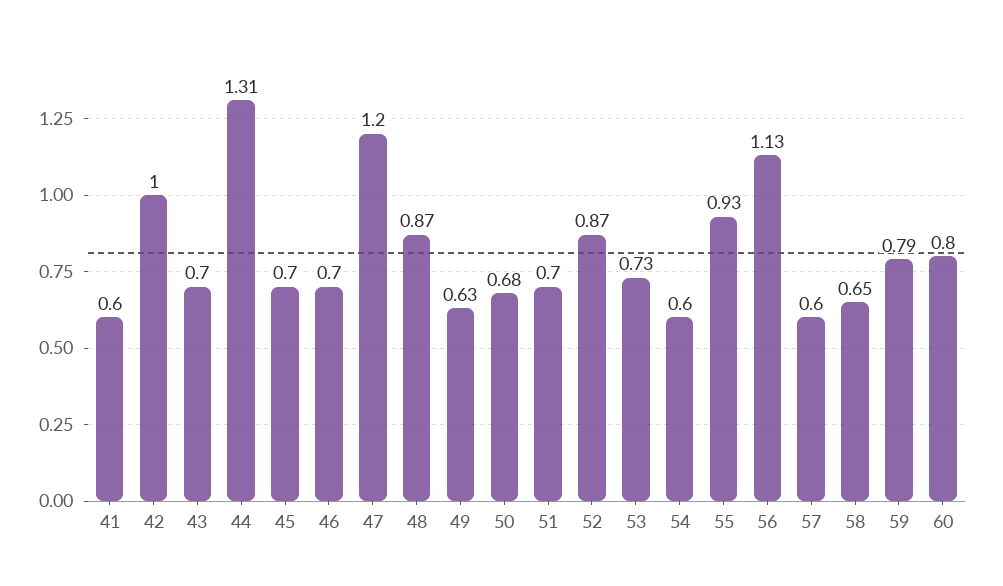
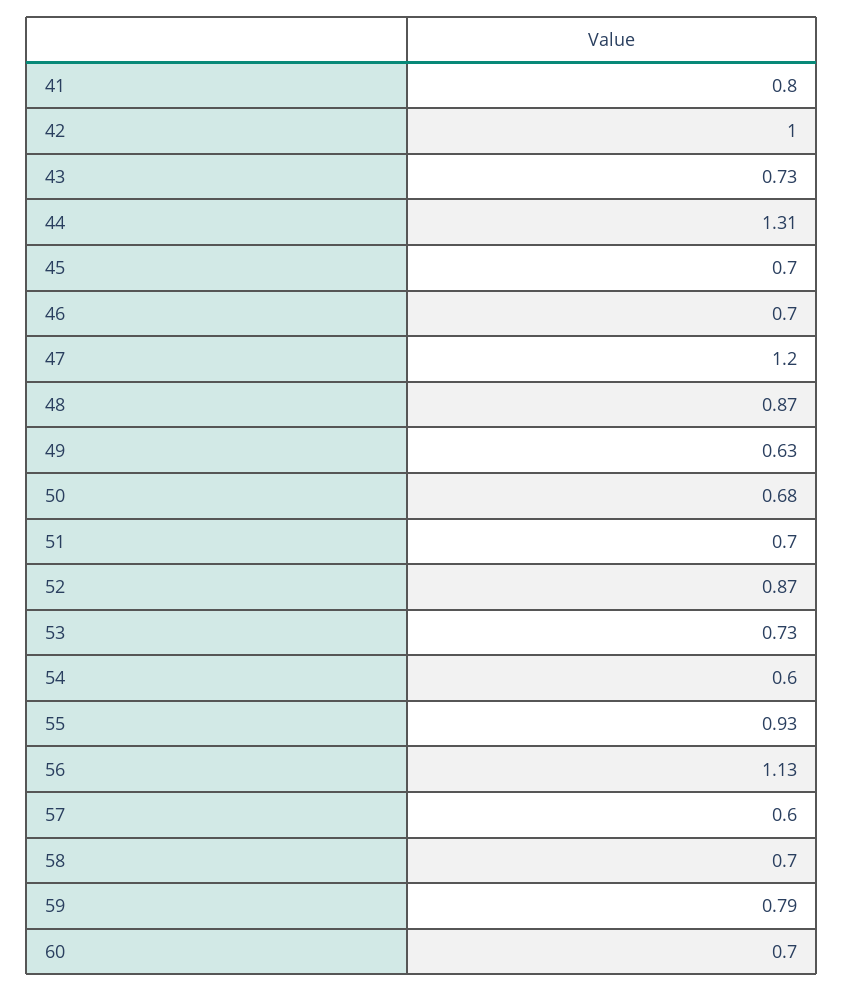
  {
-   "41": 0.6,
+   "41": 0.8,
    "42": 1,
-   "43": 0.7,
+   "43": 0.73,
    "44": 1.31,
    "45": 0.7,
    "46": 0.7,
    "47": 1.2,
    "48": 0.87,
    "49": 0.63,
    "50": 0.68,
    "51": 0.7,
    "52": 0.87,
    "53": 0.73,
    "54": 0.6,
    "55": 0.93,
    "56": 1.13,
    "57": 0.6,
-   "58": 0.65,
+   "58": 0.7,
    "59": 0.79,
-   "60": 0.8
+   "60": 0.7
  }

